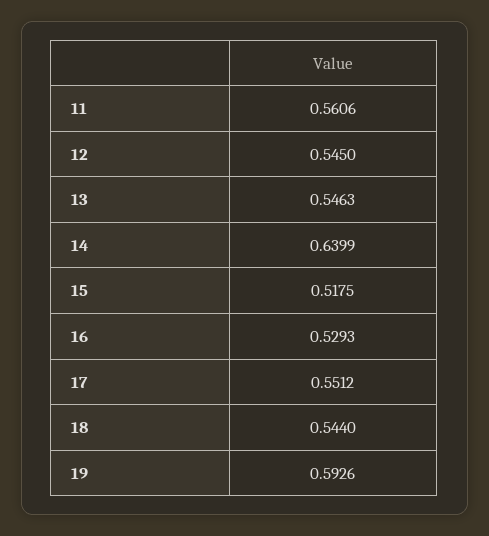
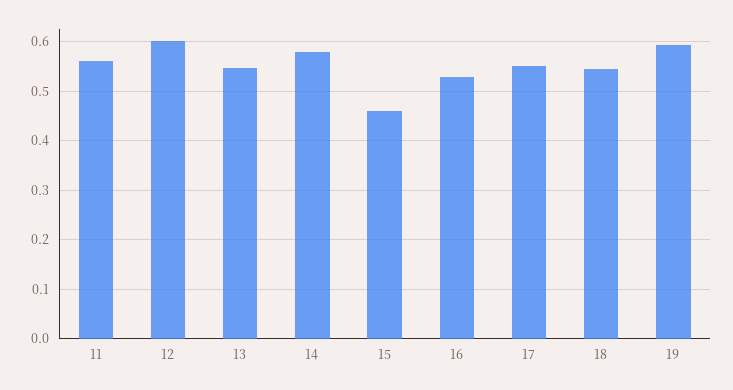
  {
    "11": 0.5606,
-   "12": 0.545,
+   "12": 0.6,
    "13": 0.5463,
-   "14": 0.6399,
+   "14": 0.58,
-   "15": 0.5175,
+   "15": 0.46,
    "16": 0.5293,
    "17": 0.5512,
    "18": 0.544,
    "19": 0.5926
  }

